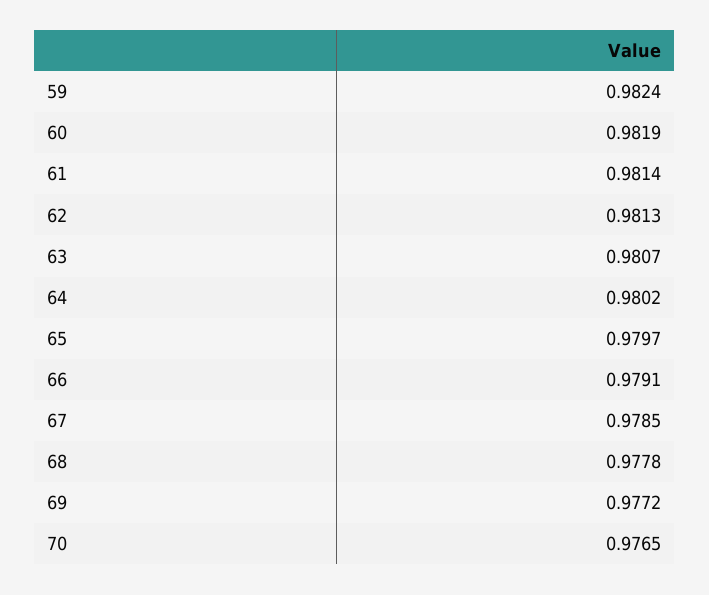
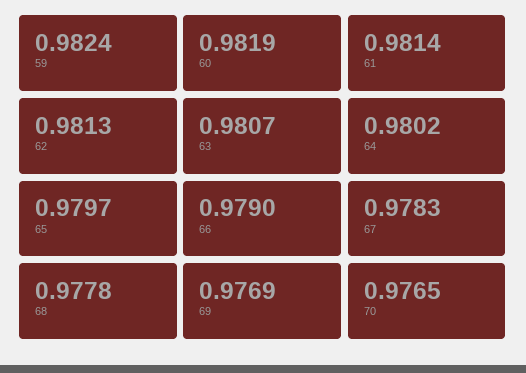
  {
    "59": 0.9824,
    "60": 0.9819,
    "61": 0.9814,
    "62": 0.9813,
    "63": 0.9807,
    "64": 0.9802,
    "65": 0.9797,
-   "66": 0.9791,
+   "66": 0.979,
-   "67": 0.9785,
+   "67": 0.9783,
    "68": 0.9778,
-   "69": 0.9772,
+   "69": 0.9769,
    "70": 0.9765
  }

